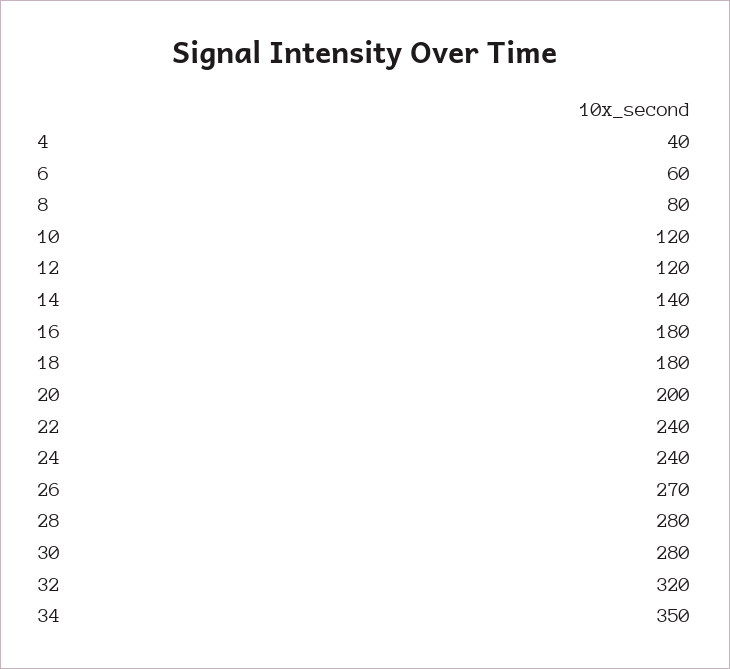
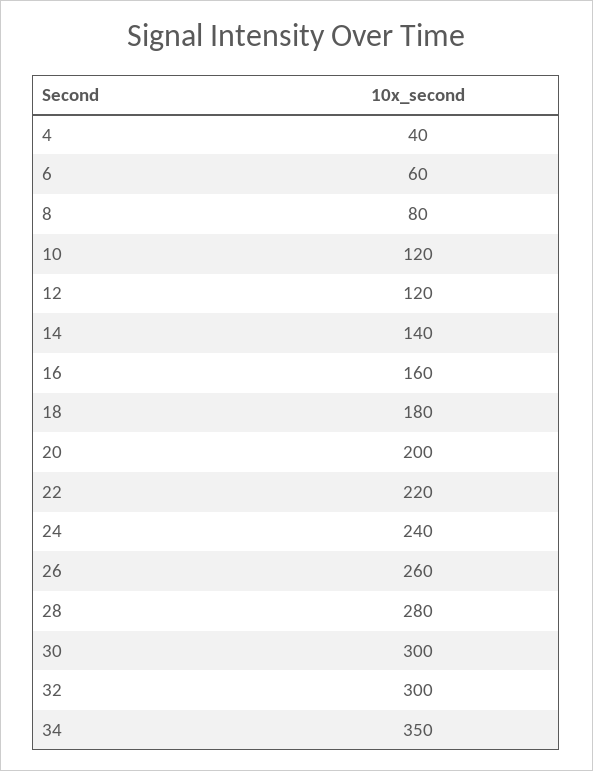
  {
    "4": 40,
    "6": 60,
    "8": 80,
    "10": 120,
    "12": 120,
    "14": 140,
-   "16": 180,
+   "16": 160,
    "18": 180,
    "20": 200,
-   "22": 240,
+   "22": 220,
    "24": 240,
-   "26": 270,
+   "26": 260,
    "28": 280,
-   "30": 280,
+   "30": 300,
-   "32": 320,
+   "32": 300,
    "34": 350
  }

